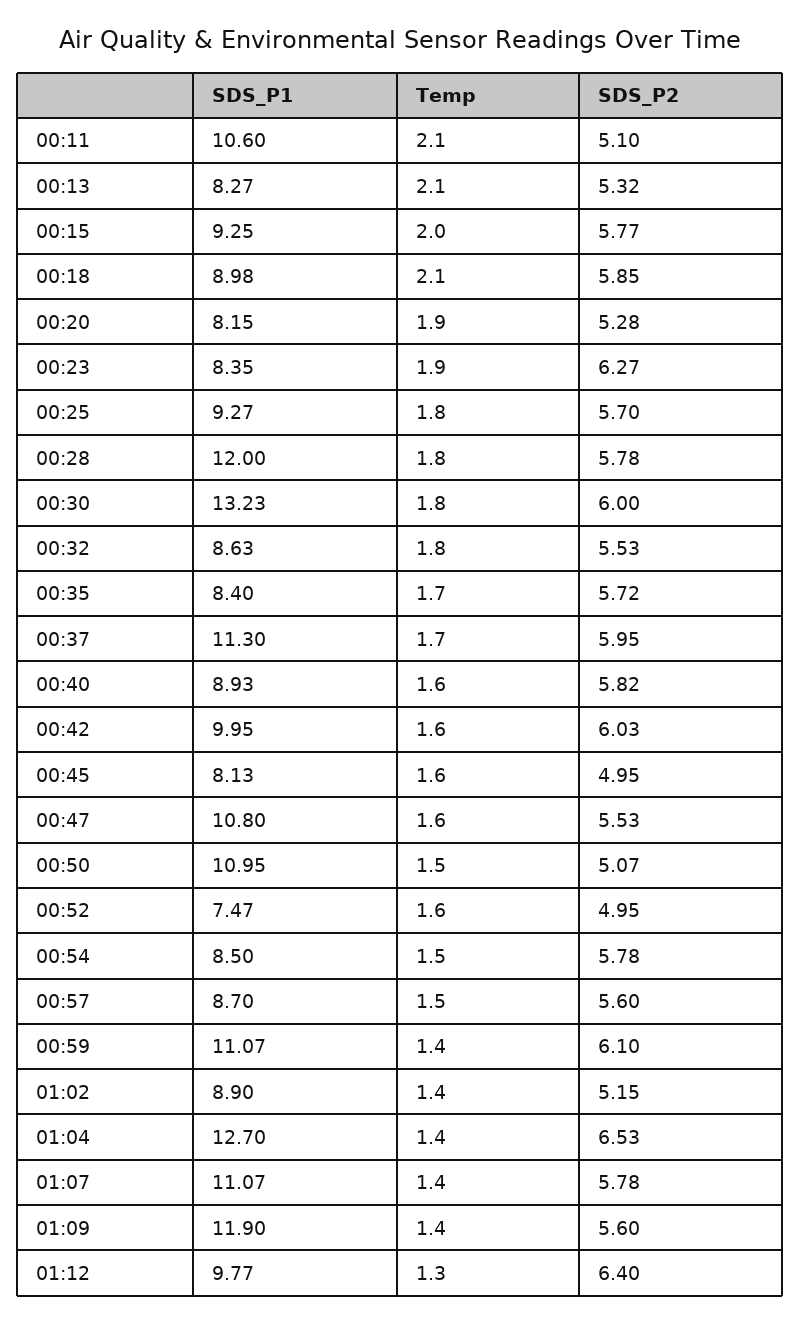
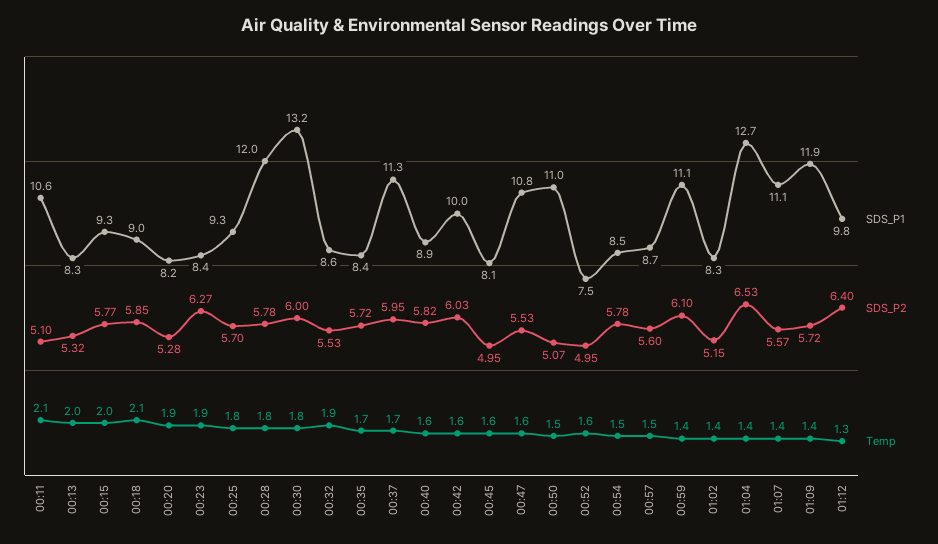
  {
    "SDS_P1": {
      "00:11": 10.6,
      "00:13": 8.27,
      "00:15": 9.25,
      "00:18": 8.98,
      "00:20": 8.15,
      "00:23": 8.35,
      "00:25": 9.27,
      "00:28": 12,
      "00:30": 13.23,
      "00:32": 8.63,
      "00:35": 8.4,
      "00:37": 11.3,
      "00:40": 8.93,
      "00:42": 9.95,
      "00:45": 8.13,
      "00:47": 10.8,
      "00:50": 10.95,
      "00:52": 7.47,
      "00:54": 8.5,
      "00:57": 8.7,
      "00:59": 11.07,
-     "01:02": 8.9,
+     "01:02": 8.3,
      "01:04": 12.7,
      "01:07": 11.07,
      "01:09": 11.9,
      "01:12": 9.77
    },
    "Temp": {
      "00:11": 2.1,
-     "00:13": 2.1,
+     "00:13": 2,
      "00:15": 2,
      "00:18": 2.1,
      "00:20": 1.9,
      "00:23": 1.9,
      "00:25": 1.8,
      "00:28": 1.8,
      "00:30": 1.8,
-     "00:32": 1.8,
+     "00:32": 1.9,
      "00:35": 1.7,
      "00:37": 1.7,
      "00:40": 1.6,
      "00:42": 1.6,
      "00:45": 1.6,
      "00:47": 1.6,
      "00:50": 1.5,
      "00:52": 1.6,
      "00:54": 1.5,
      "00:57": 1.5,
      "00:59": 1.4,
      "01:02": 1.4,
      "01:04": 1.4,
      "01:07": 1.4,
      "01:09": 1.4,
      "01:12": 1.3
    },
    "SDS_P2": {
      "00:11": 5.1,
      "00:13": 5.32,
      "00:15": 5.77,
      "00:18": 5.85,
      "00:20": 5.28,
      "00:23": 6.27,
      "00:25": 5.7,
      "00:28": 5.78,
      "00:30": 6,
      "00:32": 5.53,
      "00:35": 5.72,
      "00:37": 5.95,
      "00:40": 5.82,
      "00:42": 6.03,
      "00:45": 4.95,
      "00:47": 5.53,
      "00:50": 5.07,
      "00:52": 4.95,
      "00:54": 5.78,
      "00:57": 5.6,
      "00:59": 6.1,
      "01:02": 5.15,
      "01:04": 6.53,
-     "01:07": 5.78,
+     "01:07": 5.57,
-     "01:09": 5.6,
+     "01:09": 5.72,
      "01:12": 6.4
    }
  }

